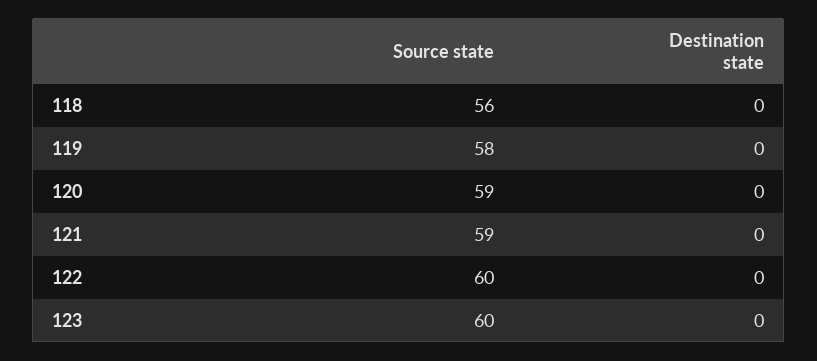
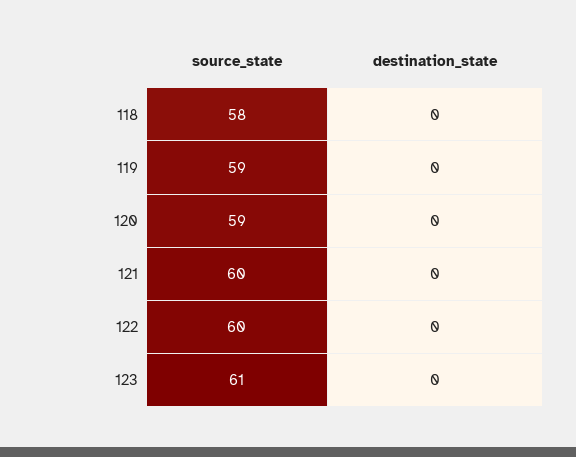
  {
    "Source state": {
-     "118": 56,
+     "118": 58,
-     "119": 58,
+     "119": 59,
      "120": 59,
-     "121": 59,
+     "121": 60,
      "122": 60,
-     "123": 60
+     "123": 61
    },
    "Destination state": {
      "118": 0,
      "119": 0,
      "120": 0,
      "121": 0,
      "122": 0,
      "123": 0
    }
  }

